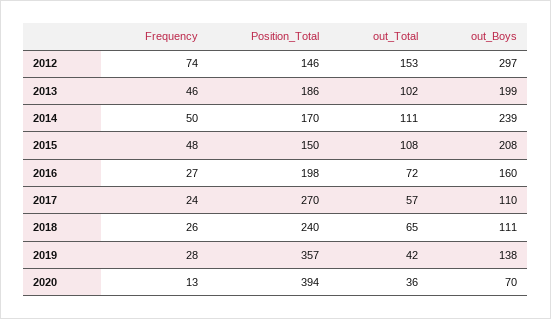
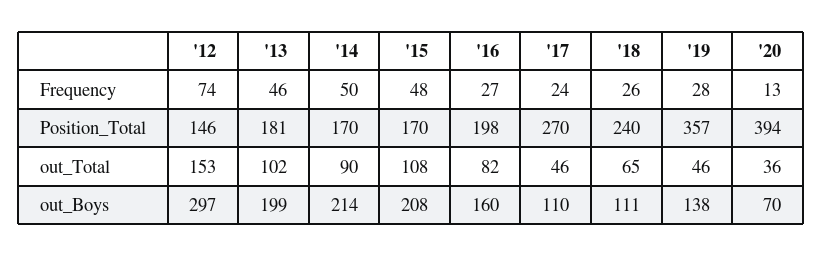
  {
    "Frequency": {
      "2012": 74,
      "2013": 46,
      "2014": 50,
      "2015": 48,
      "2016": 27,
      "2017": 24,
      "2018": 26,
      "2019": 28,
      "2020": 13
    },
    "Position_Total": {
      "2012": 146,
-     "2013": 186,
+     "2013": 181,
      "2014": 170,
-     "2015": 150,
+     "2015": 170,
      "2016": 198,
      "2017": 270,
      "2018": 240,
      "2019": 357,
      "2020": 394
    },
    "out_Total": {
      "2012": 153,
      "2013": 102,
-     "2014": 111,
+     "2014": 90,
      "2015": 108,
-     "2016": 72,
+     "2016": 82,
-     "2017": 57,
+     "2017": 46,
      "2018": 65,
-     "2019": 42,
+     "2019": 46,
      "2020": 36
    },
    "out_Boys": {
      "2012": 297,
      "2013": 199,
-     "2014": 239,
+     "2014": 214,
      "2015": 208,
      "2016": 160,
      "2017": 110,
      "2018": 111,
      "2019": 138,
      "2020": 70
    }
  }

